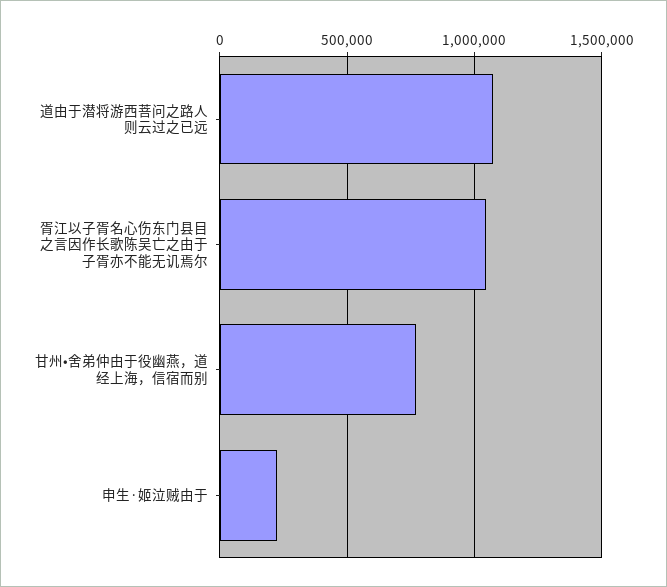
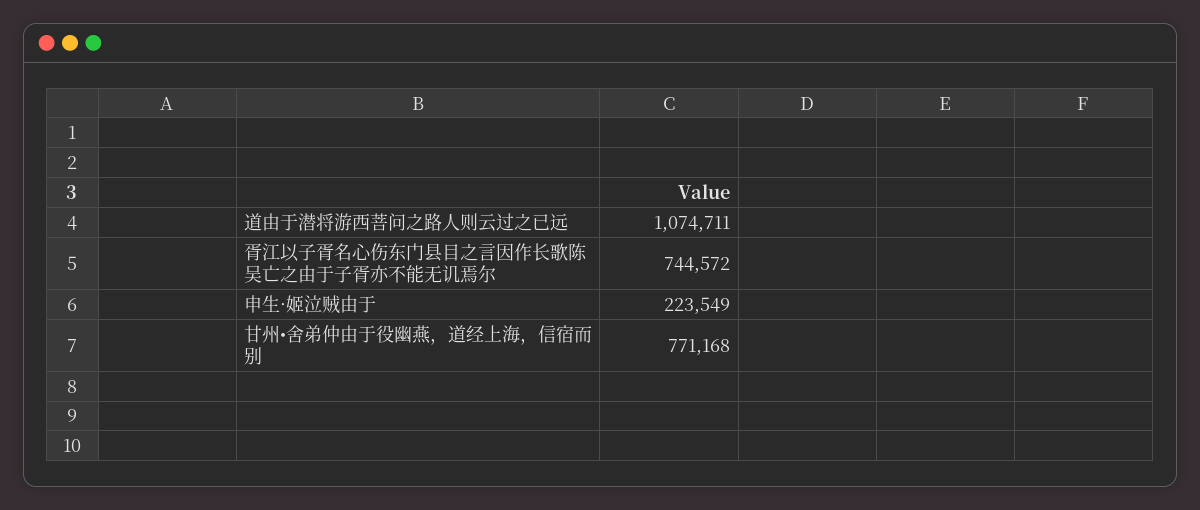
  {
    "道由于潜将游西菩问之路人则云过之已远": 1074711,
-   "胥江以子胥名心伤东门县目之言因作长歌陈吴亡之由于子胥亦不能无讥焉尔": 1050000,
+   "胥江以子胥名心伤东门县目之言因作长歌陈吴亡之由于子胥亦不能无讥焉尔": 744572,
    "甘州•舍弟仲由于役幽燕，道经上海，信宿而别": 771168,
    "申生·姬泣贼由于": 223549
  }

